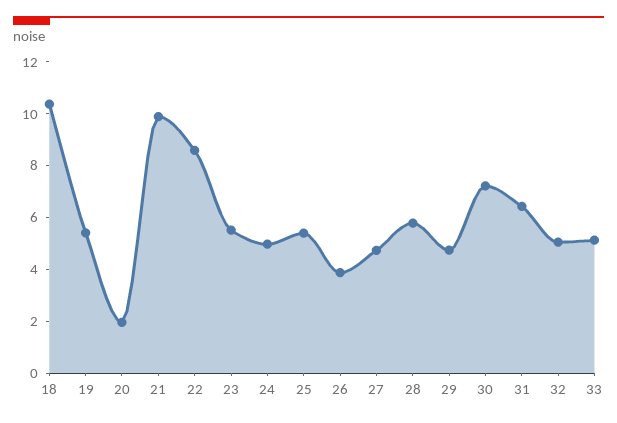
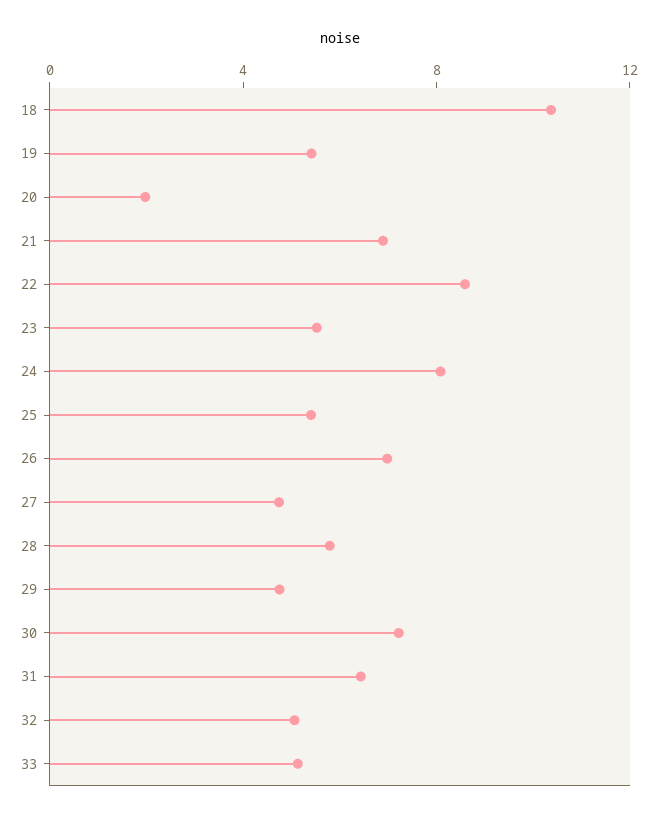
  {
    "18": 10.5,
    "19": 5.5,
    "20": 2,
-   "21": 10,
+   "21": 7,
    "22": 8.5,
    "23": 5.5,
-   "24": 5,
+   "24": 8,
    "25": 5.5,
-   "26": 4,
+   "26": 7,
    "27": 4.5,
    "28": 6,
    "29": 5,
    "30": 7,
    "31": 6.5,
    "32": 5,
    "33": 5
  }

